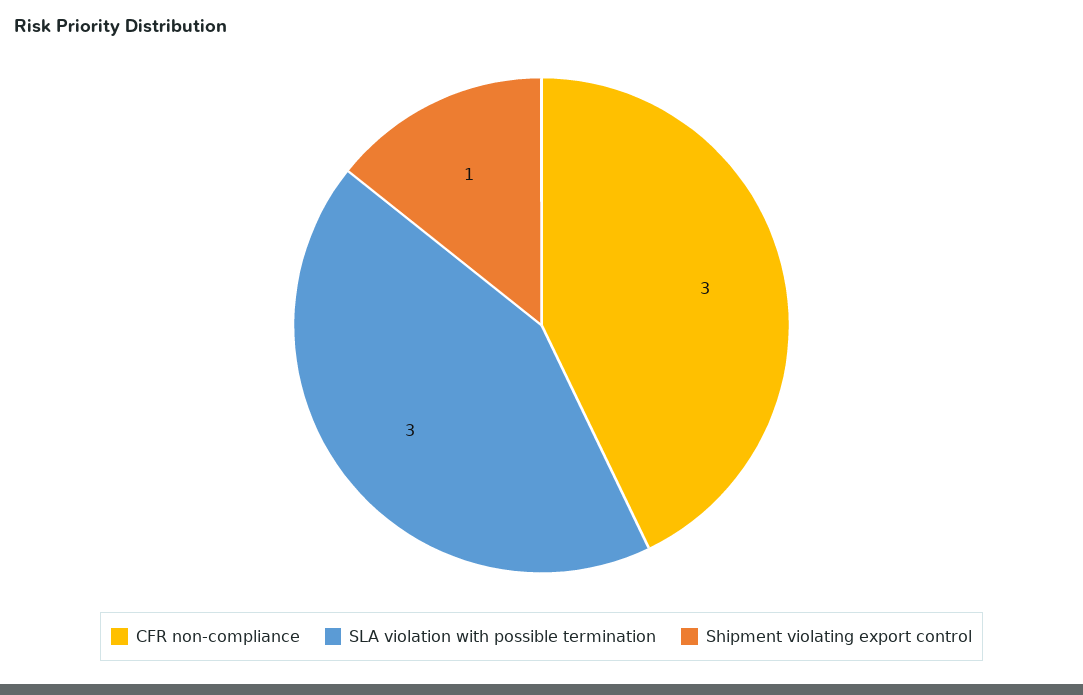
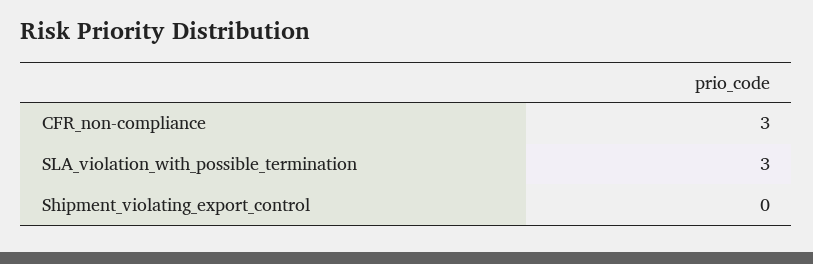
  {
    "CFR non-compliance": 3,
    "SLA violation with possible termination": 3,
-   "Shipment violating export control": 1
+   "Shipment violating export control": 0
  }

